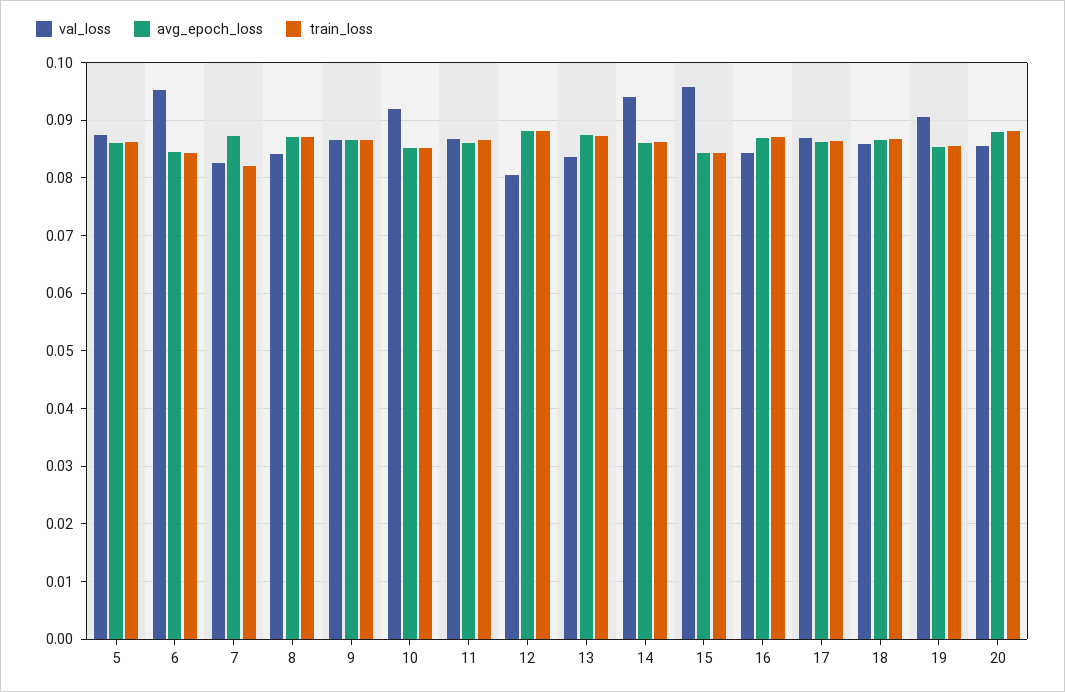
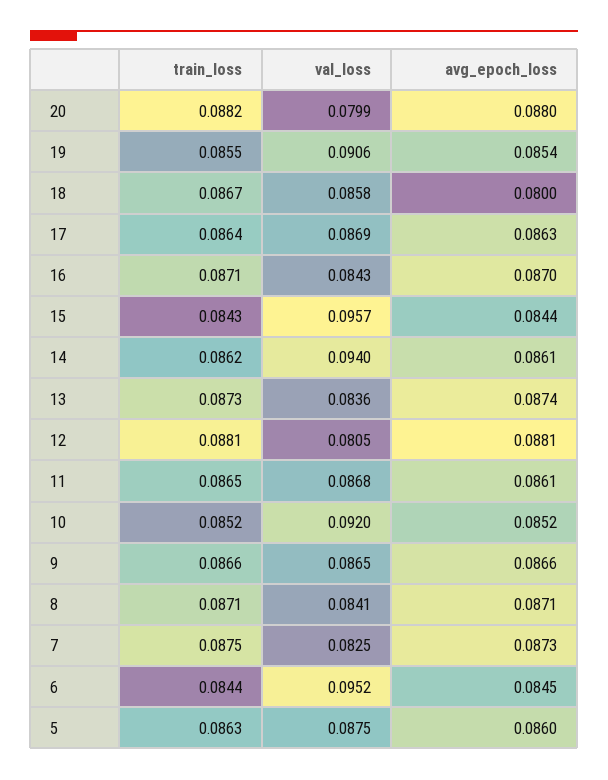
  {
    "val_loss": {
      "5": 0.0875,
      "6": 0.0952,
      "7": 0.0825,
      "8": 0.0841,
      "9": 0.0865,
      "10": 0.092,
      "11": 0.0868,
      "12": 0.0805,
      "13": 0.0836,
      "14": 0.094,
      "15": 0.0957,
      "16": 0.0843,
      "17": 0.0869,
      "18": 0.0858,
      "19": 0.0906,
-     "20": 0.086
+     "20": 0.0799
    },
    "avg_epoch_loss": {
      "5": 0.086,
      "6": 0.0845,
      "7": 0.0873,
      "8": 0.0871,
      "9": 0.0866,
      "10": 0.0852,
      "11": 0.0861,
      "12": 0.0881,
      "13": 0.0874,
      "14": 0.0861,
      "15": 0.0844,
      "16": 0.087,
      "17": 0.0863,
-     "18": 0.086,
+     "18": 0.08,
      "19": 0.0854,
      "20": 0.088
    },
    "train_loss": {
      "5": 0.0863,
      "6": 0.0844,
-     "7": 0.082,
+     "7": 0.0875,
      "8": 0.0871,
      "9": 0.0866,
      "10": 0.0852,
      "11": 0.0865,
      "12": 0.0881,
      "13": 0.0873,
      "14": 0.0862,
      "15": 0.0843,
      "16": 0.0871,
      "17": 0.0864,
      "18": 0.0867,
      "19": 0.0855,
      "20": 0.0882
    }
  }

